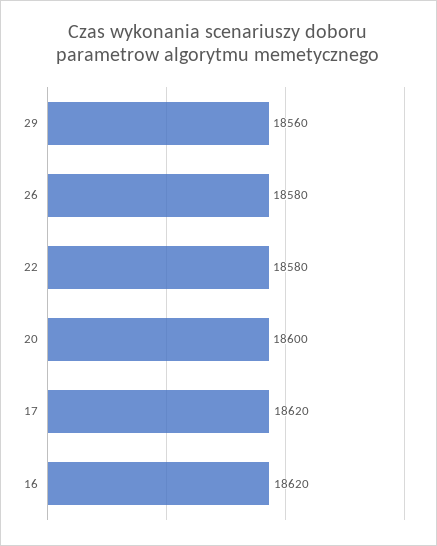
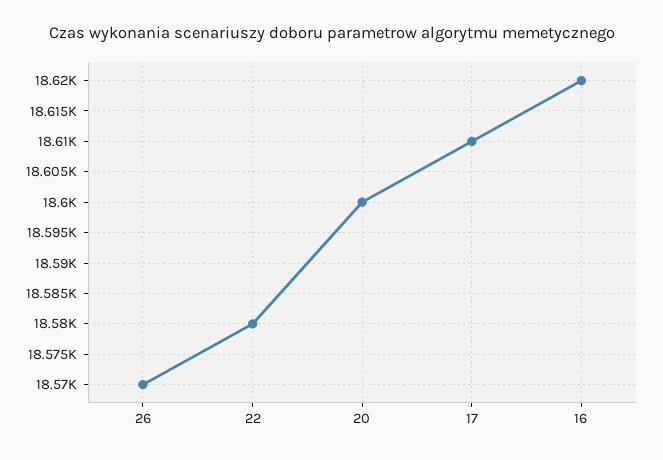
  {
-   "29": 18560,
-   "26": 18580,
+   "26": 18570,
    "22": 18580,
    "20": 18600,
-   "17": 18620,
+   "17": 18610,
    "16": 18620
  }

